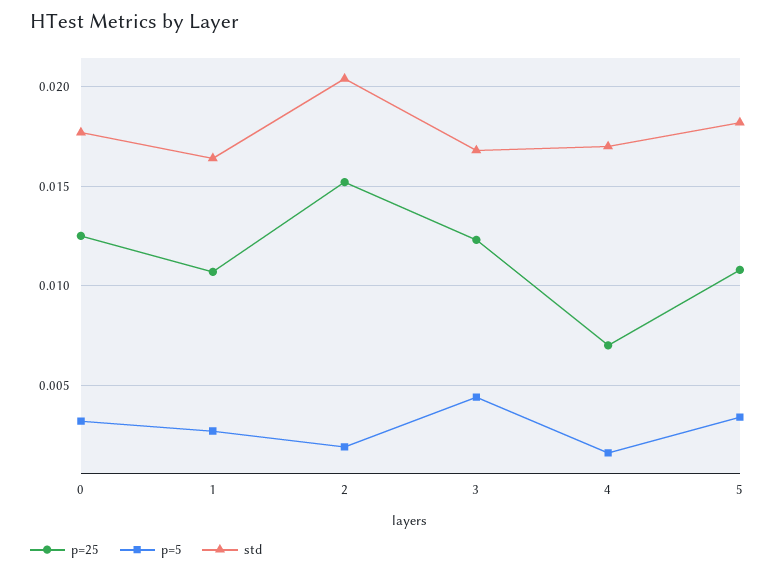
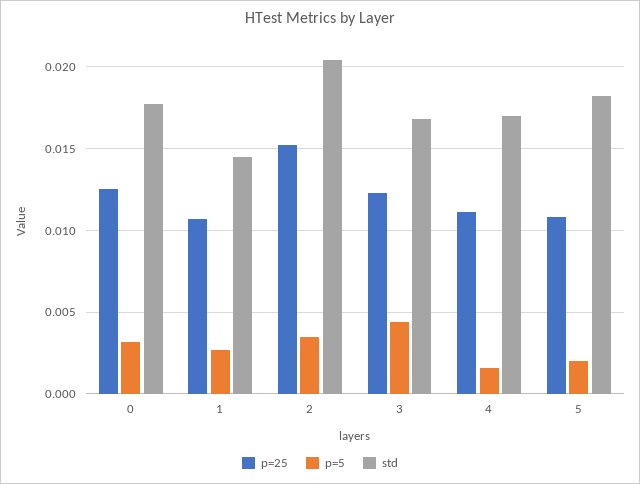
  {
    "p=25": {
      "0": 0.0125,
      "1": 0.0105,
      "2": 0.015,
      "3": 0.0125,
-     "4": 0.007,
+     "4": 0.011,
      "5": 0.011
    },
    "p=5": {
      "0": 0.003,
      "1": 0.0025,
-     "2": 0.002,
+     "2": 0.0035,
      "3": 0.0045,
      "4": 0.0015,
-     "5": 0.0035
+     "5": 0.002
    },
    "std": {
      "0": 0.0175,
-     "1": 0.0165,
+     "1": 0.0145,
      "2": 0.0205,
      "3": 0.017,
      "4": 0.017,
      "5": 0.018
    }
  }

